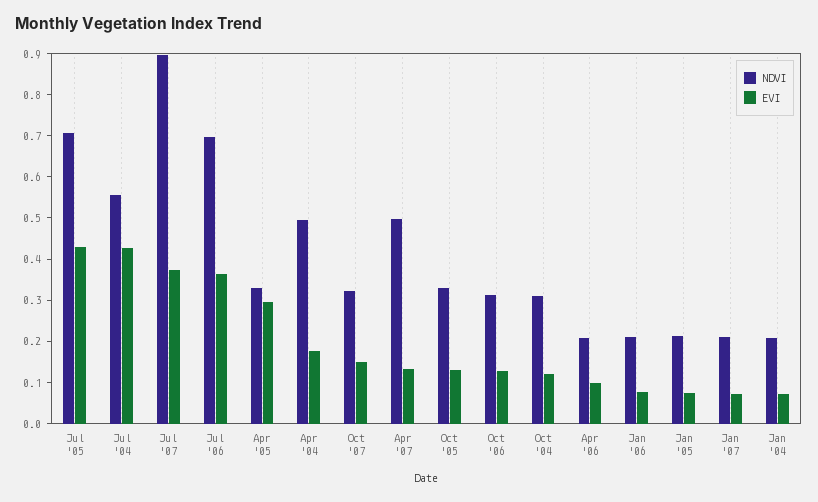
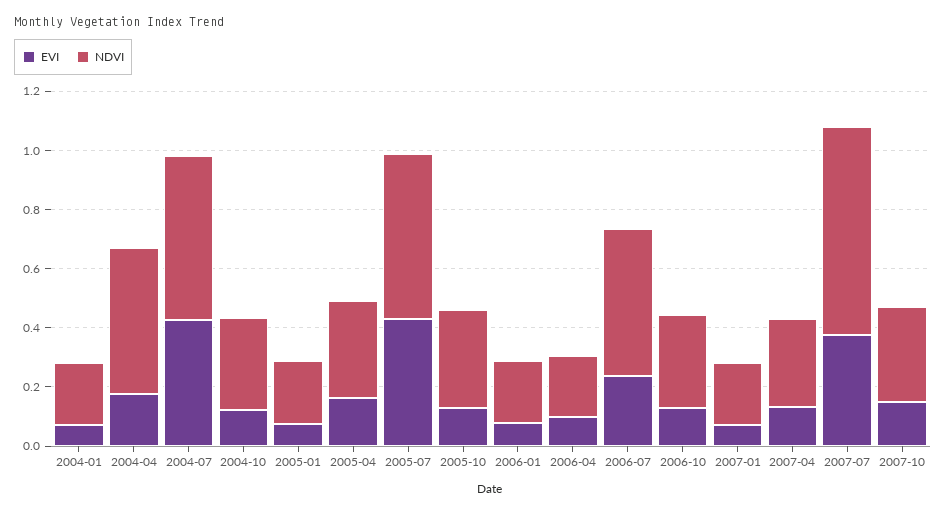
  {
    "NDVI": {
-     "Jul '05": 0.7,
+     "Jul '05": 0.55,
      "Jul '04": 0.56,
-     "Jul '07": 0.9,
+     "Jul '07": 0.7,
-     "Jul '06": 0.7,
+     "Jul '06": 0.5,
      "Apr '05": 0.32,
      "Apr '04": 0.5,
      "Oct '07": 0.32,
-     "Apr '07": 0.5,
+     "Apr '07": 0.3,
      "Oct '05": 0.32,
      "Oct '06": 0.32,
      "Oct '04": 0.32,
      "Apr '06": 0.2,
      "Jan '06": 0.2,
      "Jan '05": 0.22,
      "Jan '07": 0.2,
      "Jan '04": 0.2
    },
    "EVI": {
      "Jul '05": 0.42,
      "Jul '04": 0.42,
      "Jul '07": 0.38,
-     "Jul '06": 0.36,
+     "Jul '06": 0.25,
-     "Apr '05": 0.3,
+     "Apr '05": 0.15,
      "Apr '04": 0.18,
      "Oct '07": 0.14,
      "Apr '07": 0.14,
      "Oct '05": 0.12,
      "Oct '06": 0.12,
      "Oct '04": 0.12,
      "Apr '06": 0.1,
      "Jan '06": 0.08,
      "Jan '05": 0.08,
      "Jan '07": 0.08,
      "Jan '04": 0.08
    }
  }

